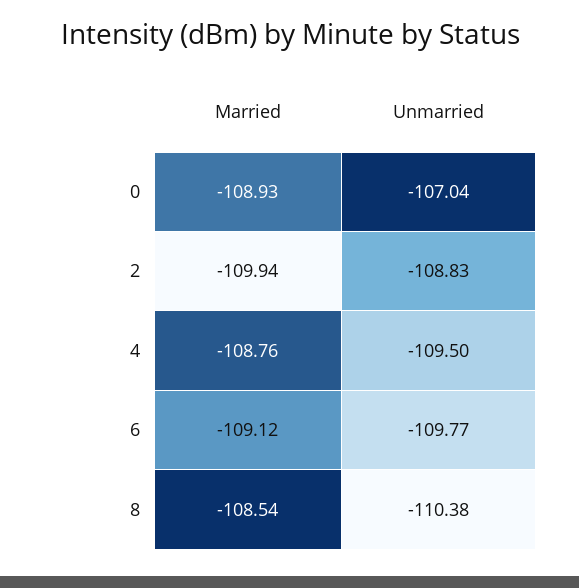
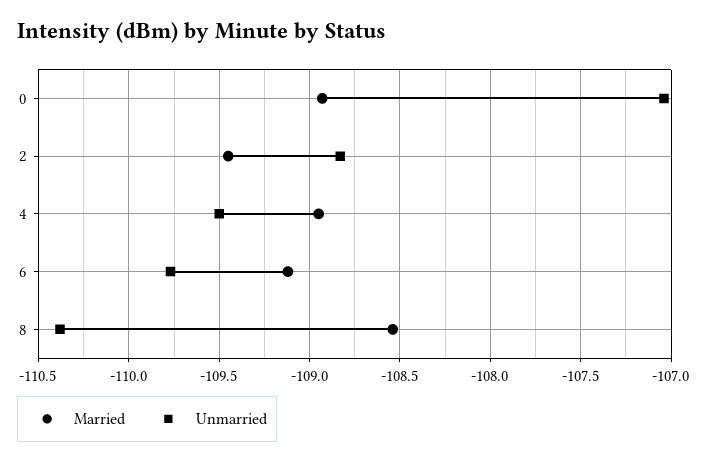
  {
    "Married": {
      "0": -108.93,
-     "2": -109.94,
+     "2": -109.45,
-     "4": -108.76,
+     "4": -108.95,
      "6": -109.12,
      "8": -108.54
    },
    "Unmarried": {
      "0": -107.04,
      "2": -108.83,
      "4": -109.5,
      "6": -109.77,
      "8": -110.38
    }
  }

